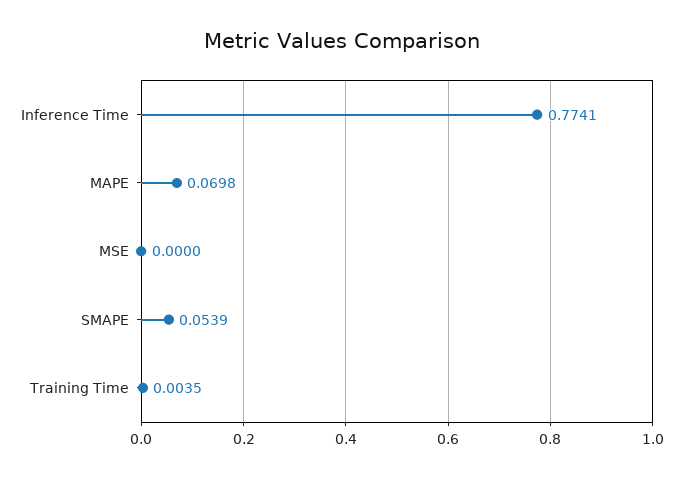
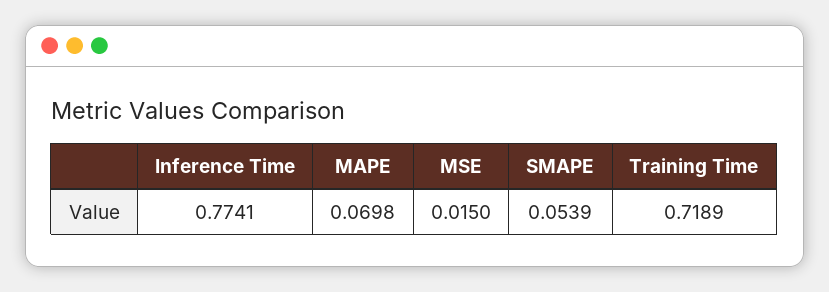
  {
    "Inference Time": 0.7741,
    "MAPE": 0.0698,
-   "MSE": 0,
+   "MSE": 0.015,
    "SMAPE": 0.0539,
-   "Training Time": 0.0035
+   "Training Time": 0.7189
  }

